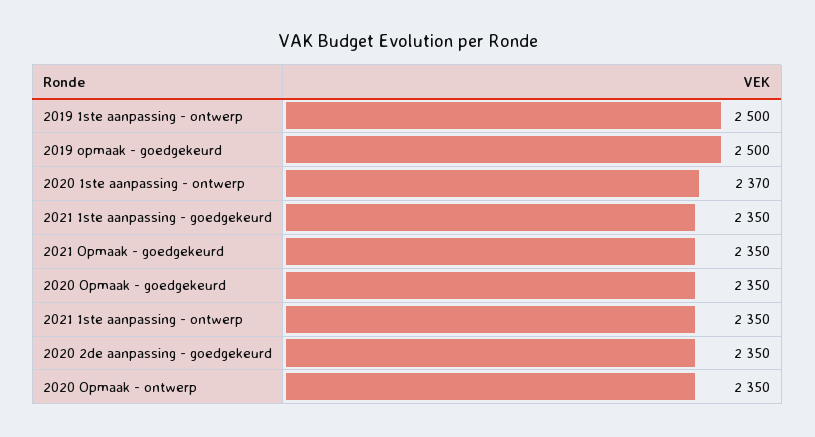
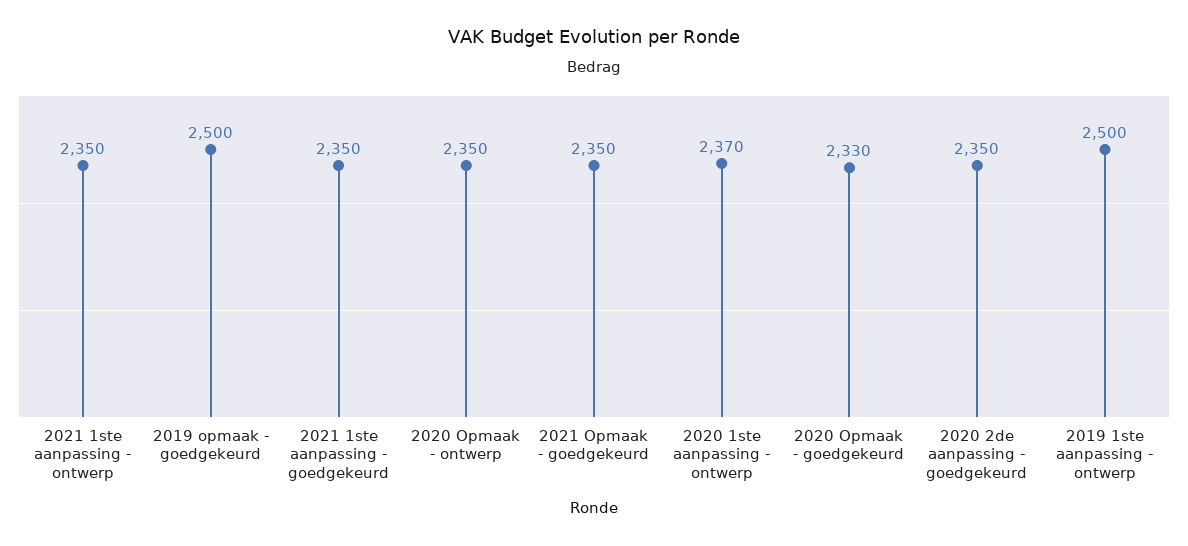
  {
    "2019 1ste aanpassing - ontwerp": 2500,
    "2019 opmaak - goedgekeurd": 2500,
    "2020 1ste aanpassing - ontwerp": 2370,
    "2021 1ste aanpassing - goedgekeurd": 2350,
    "2021 Opmaak - goedgekeurd": 2350,
-   "2020 Opmaak - goedgekeurd": 2350,
+   "2020 Opmaak - goedgekeurd": 2330,
    "2021 1ste aanpassing - ontwerp": 2350,
    "2020 2de aanpassing - goedgekeurd": 2350,
    "2020 Opmaak - ontwerp": 2350
  }

